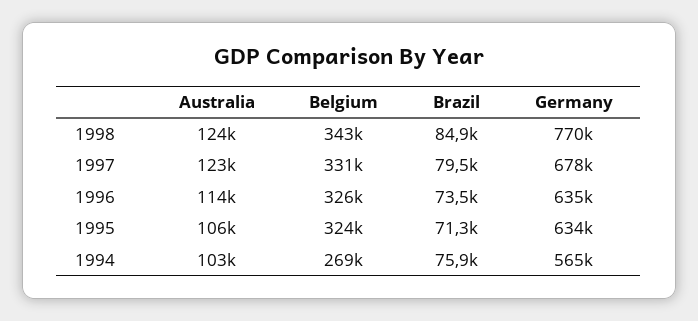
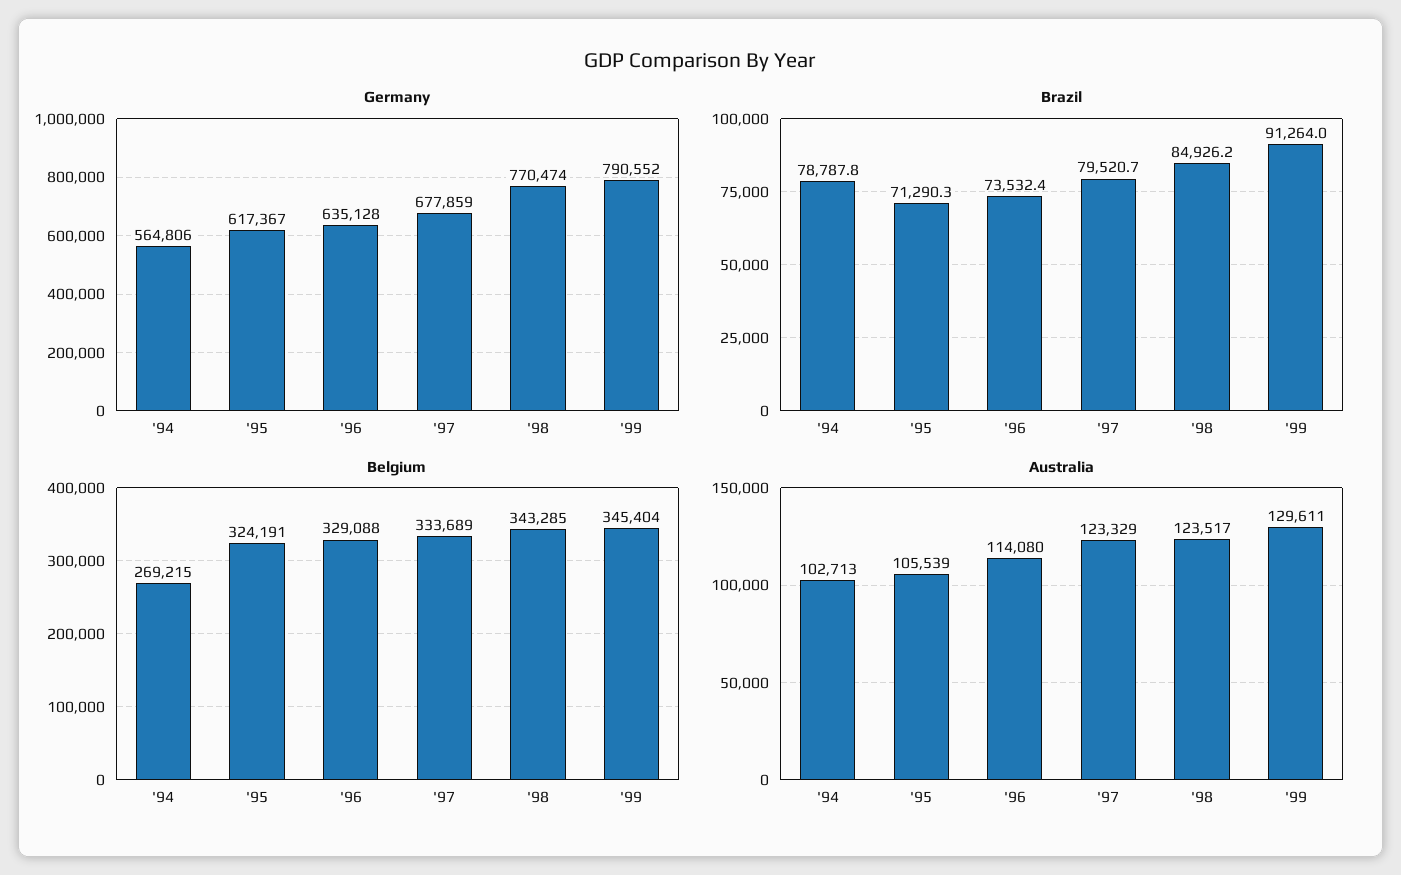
  {
    "Australia": {
      "1998": 123517,
      "1997": 123329,
      "1996": 114080,
      "1995": 105539,
-     "1994": 102713
+     "1994": 102713,
+     "'99": 129611
    },
    "Belgium": {
      "1998": 343285,
-     "1997": 331000,
+     "1997": 333689,
-     "1996": 326000,
+     "1996": 329088,
      "1995": 324191,
-     "1994": 269215
+     "1994": 269215,
+     "'99": 345404
    },
    "Brazil": {
      "1998": 84926.2,
      "1997": 79520.7,
      "1996": 73532.4,
      "1995": 71290.3,
-     "1994": 75900
+     "1994": 78787.8,
+     "'99": 91264
    },
    "Germany": {
      "1998": 770474,
      "1997": 677859,
      "1996": 635128,
-     "1995": 634000,
+     "1995": 617367,
-     "1994": 564806
+     "1994": 564806,
+     "'99": 790552
    }
  }

